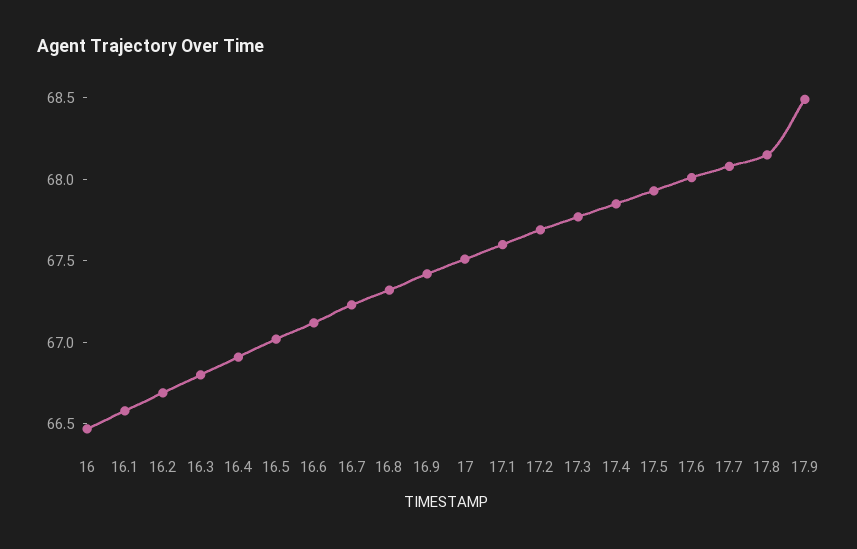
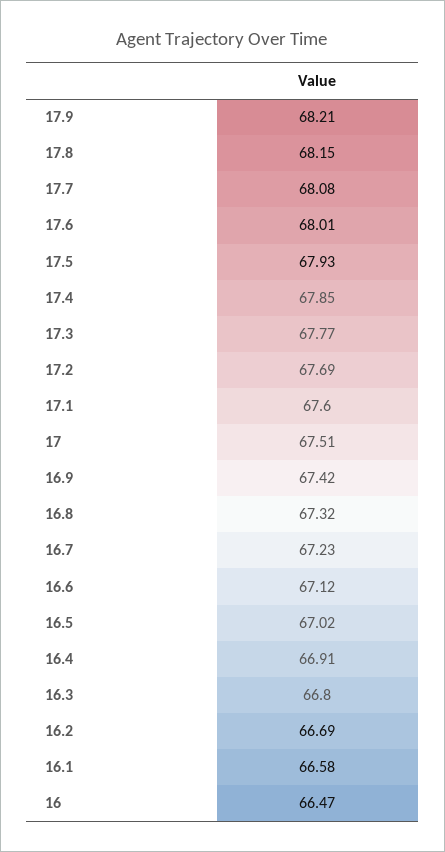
  {
    "16": 66.47,
    "16.1": 66.58,
    "16.2": 66.69,
    "16.3": 66.8,
    "16.4": 66.91,
    "16.5": 67.02,
    "16.6": 67.12,
    "16.7": 67.23,
    "16.8": 67.32,
    "16.9": 67.42,
    "17": 67.51,
    "17.1": 67.6,
    "17.2": 67.69,
    "17.3": 67.77,
    "17.4": 67.85,
    "17.5": 67.93,
    "17.6": 68.01,
    "17.7": 68.08,
    "17.8": 68.15,
-   "17.9": 68.5
+   "17.9": 68.21
  }

